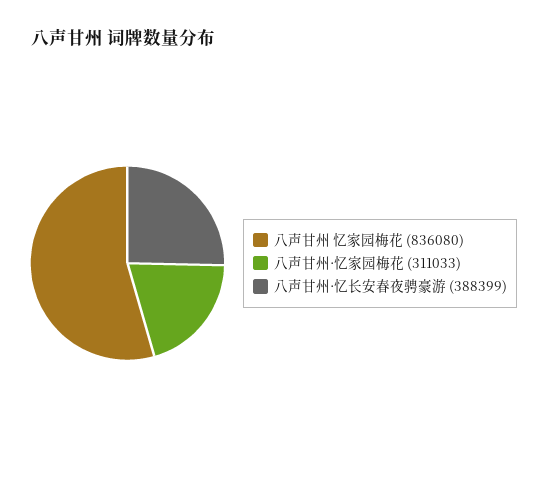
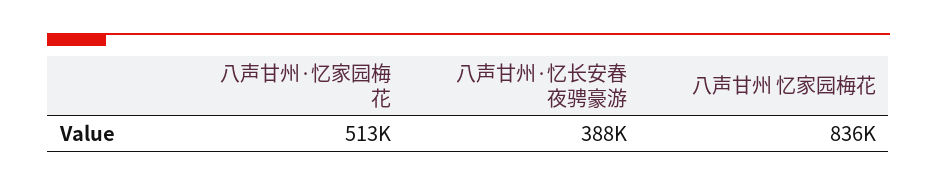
  {
    "八声甘州 忆家园梅花": 836080,
-   "八声甘州·忆家园梅花": 311033,
+   "八声甘州·忆家园梅花": 513000,
    "八声甘州·忆长安春夜骋豪游": 388399
  }

